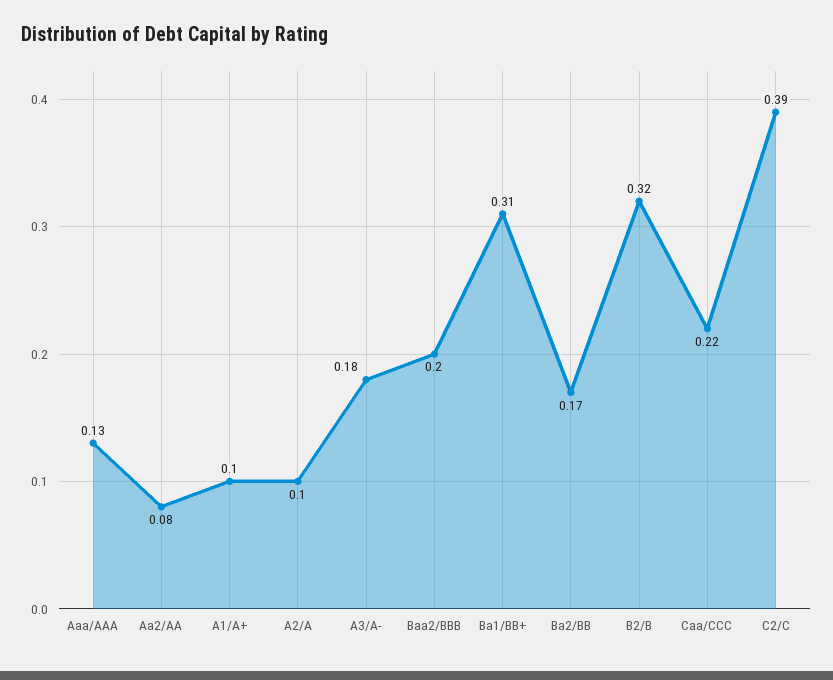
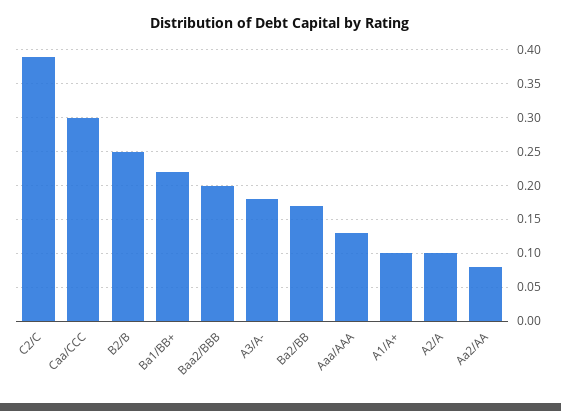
  {
    "Aaa/AAA": 0.13,
    "Aa2/AA": 0.08,
    "A1/A+": 0.1,
    "A2/A": 0.1,
    "A3/A-": 0.18,
    "Baa2/BBB": 0.2,
-   "Ba1/BB+": 0.31,
+   "Ba1/BB+": 0.22,
    "Ba2/BB": 0.17,
-   "B2/B": 0.32,
+   "B2/B": 0.25,
-   "Caa/CCC": 0.22,
+   "Caa/CCC": 0.3,
    "C2/C": 0.39
  }

